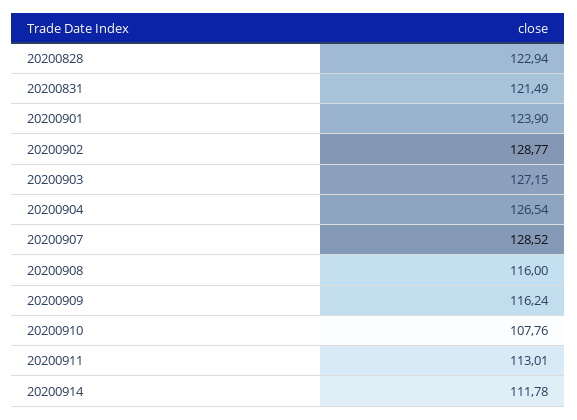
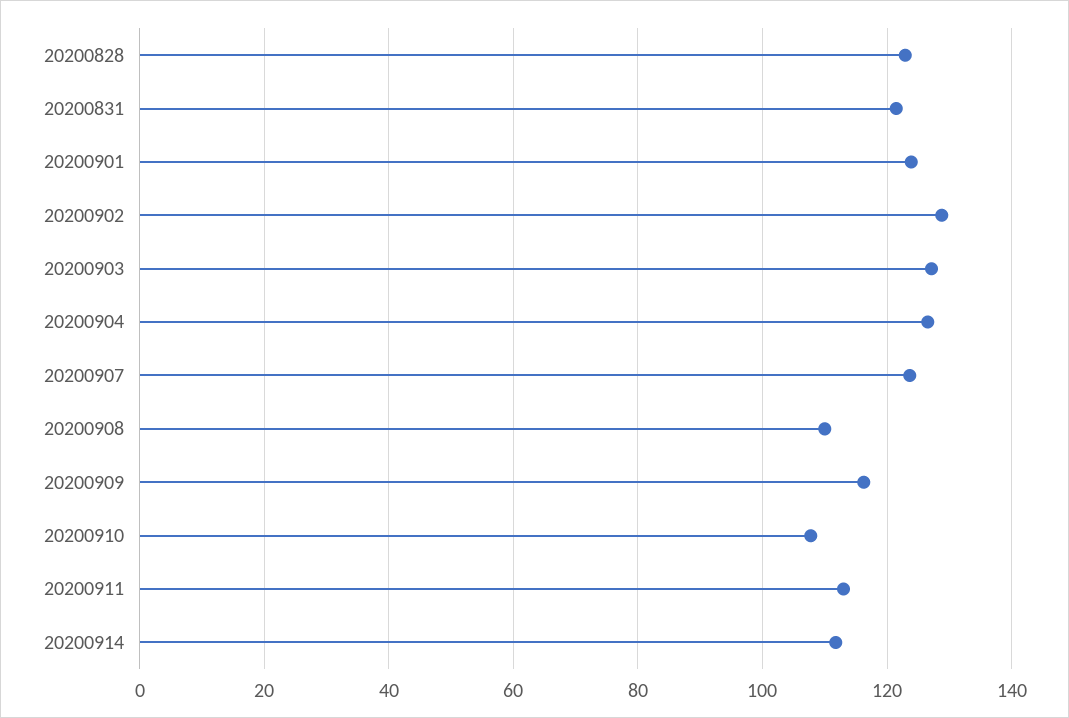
  {
    "20200828": 122.94,
    "20200831": 121.49,
    "20200901": 123.9,
    "20200902": 128.77,
    "20200903": 127.15,
    "20200904": 126.54,
-   "20200907": 128.52,
+   "20200907": 124,
-   "20200908": 116,
+   "20200908": 110,
    "20200909": 116.24,
    "20200910": 107.76,
    "20200911": 113.01,
    "20200914": 111.78
  }

